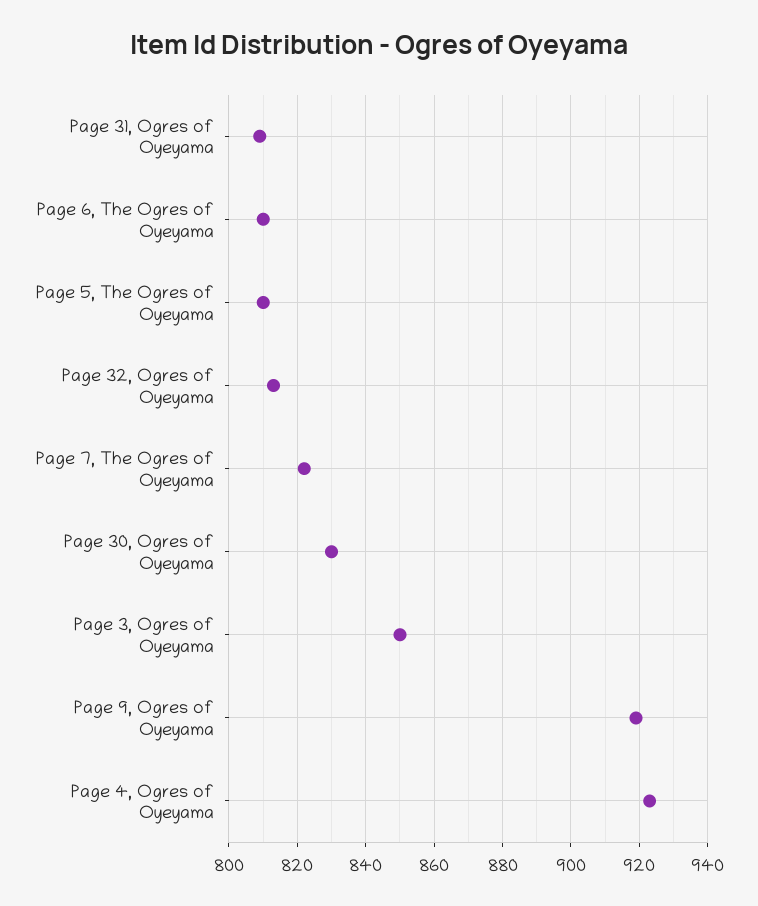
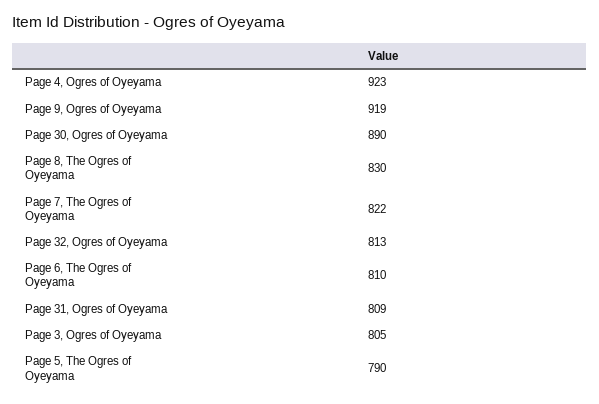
  {
    "Page 31, Ogres of Oyeyama": 809,
    "Page 6, The Ogres of Oyeyama": 810,
-   "Page 5, The Ogres of Oyeyama": 810,
+   "Page 5, The Ogres of Oyeyama": 790,
    "Page 32, Ogres of Oyeyama": 813,
    "Page 7, The Ogres of Oyeyama": 822,
-   "Page 30, Ogres of Oyeyama": 830,
+   "Page 30, Ogres of Oyeyama": 890,
-   "Page 3, Ogres of Oyeyama": 850,
+   "Page 3, Ogres of Oyeyama": 805,
    "Page 9, Ogres of Oyeyama": 919,
-   "Page 4, Ogres of Oyeyama": 923
+   "Page 4, Ogres of Oyeyama": 923,
+   "Page 8, The Ogres of Oyeyama": 830
  }

